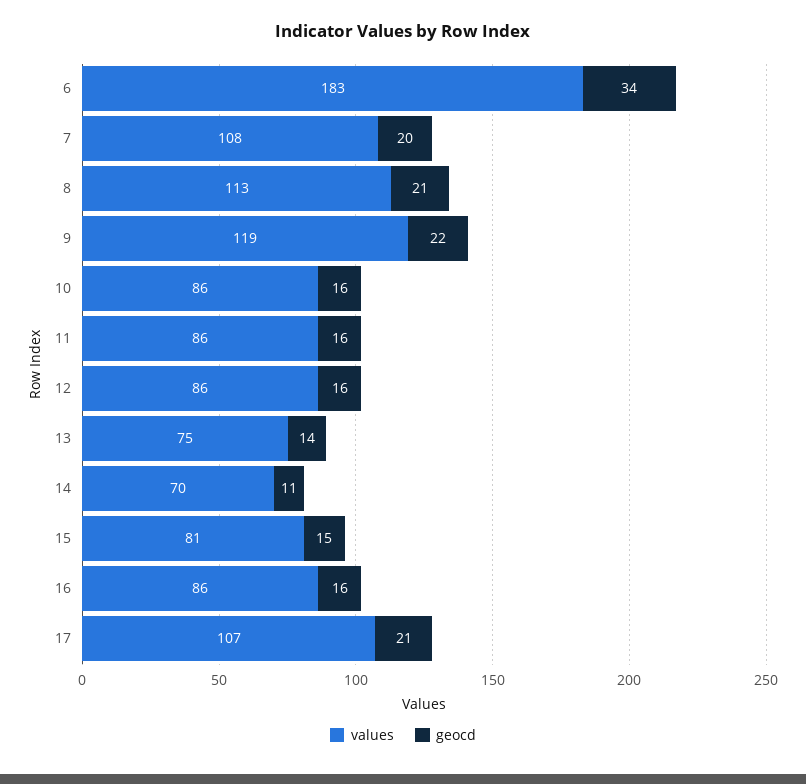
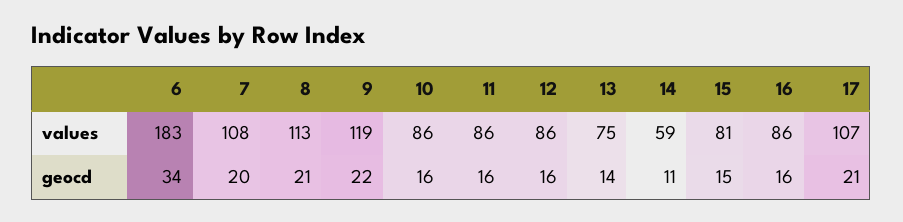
  {
    "values": {
      "6": 183,
      "7": 108,
      "8": 113,
      "9": 119,
      "10": 86,
      "11": 86,
      "12": 86,
      "13": 75,
-     "14": 70,
+     "14": 59,
      "15": 81,
      "16": 86,
      "17": 107
    },
    "geocd": {
      "6": 34,
      "7": 20,
      "8": 21,
      "9": 22,
      "10": 16,
      "11": 16,
      "12": 16,
      "13": 14,
      "14": 11,
      "15": 15,
      "16": 16,
      "17": 21
    }
  }

